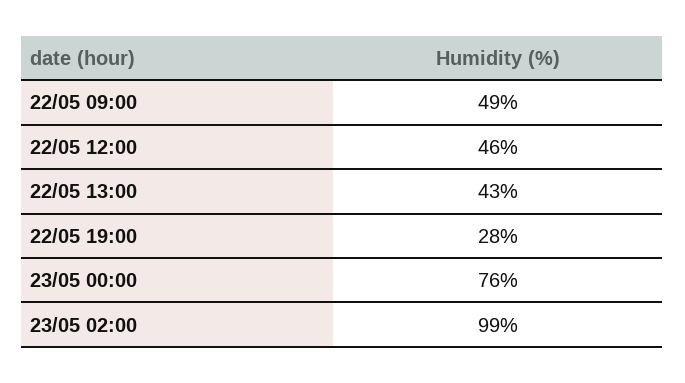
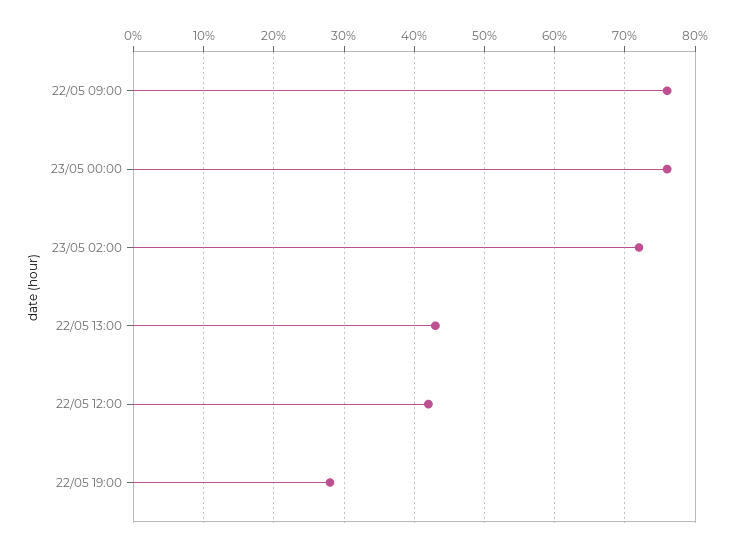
  {
-   "22/05 09:00": 49,
+   "22/05 09:00": 76,
-   "22/05 12:00": 46,
+   "22/05 12:00": 42,
    "22/05 13:00": 43,
    "22/05 19:00": 28,
    "23/05 00:00": 76,
-   "23/05 02:00": 99
+   "23/05 02:00": 72
  }

